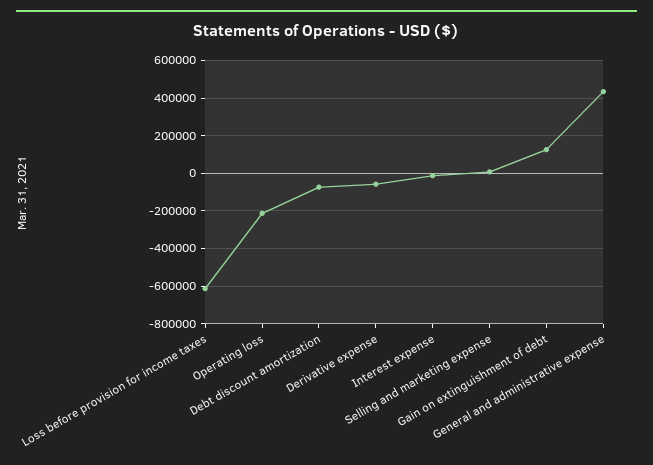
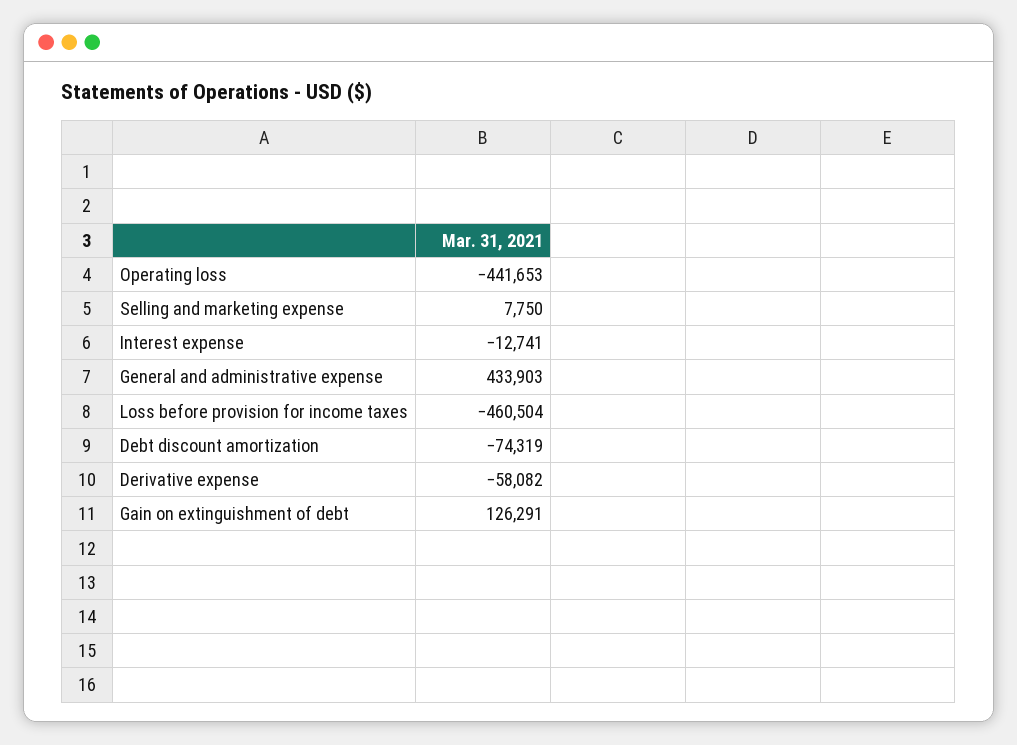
  {
-   "Loss before provision for income taxes": -600000,
+   "Loss before provision for income taxes": -460504,
-   "Operating loss": -200000,
+   "Operating loss": -441653,
    "Debt discount amortization": -74319,
    "Derivative expense": -58082,
    "Interest expense": -12741,
    "Selling and marketing expense": 7750,
    "Gain on extinguishment of debt": 126291,
    "General and administrative expense": 433903
  }

